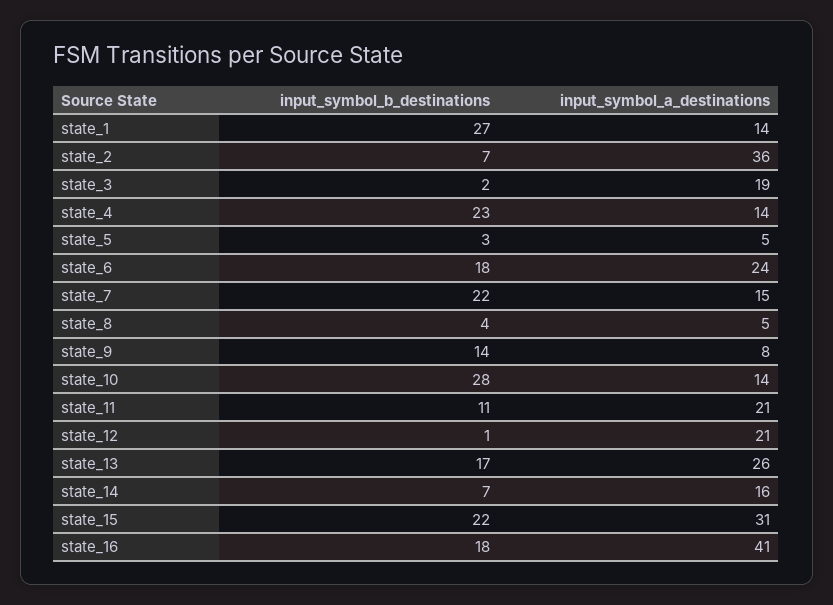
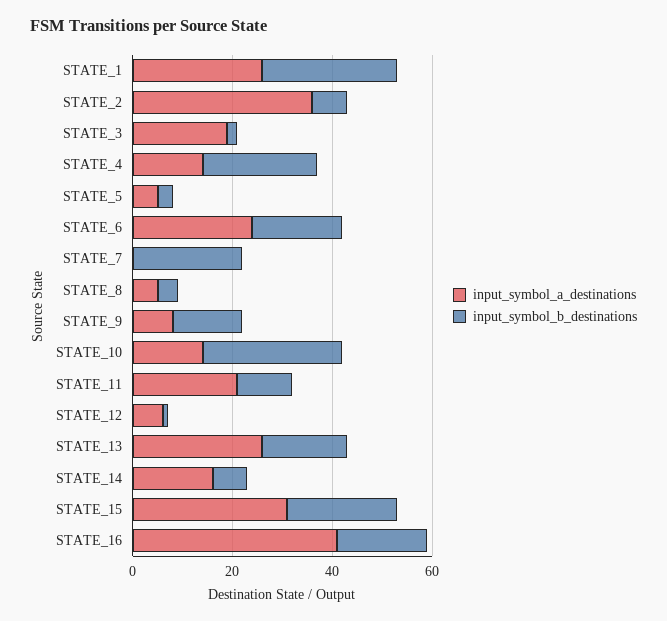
  {
    "input_symbol_b_destinations": {
      "state_1": 27,
      "state_2": 7,
      "state_3": 2,
      "state_4": 23,
      "state_5": 3,
      "state_6": 18,
      "state_7": 22,
      "state_8": 4,
      "state_9": 14,
      "state_10": 28,
      "state_11": 11,
      "state_12": 1,
      "state_13": 17,
      "state_14": 7,
      "state_15": 22,
      "state_16": 18
    },
    "input_symbol_a_destinations": {
-     "state_1": 14,
+     "state_1": 25,
      "state_2": 36,
      "state_3": 19,
      "state_4": 14,
      "state_5": 5,
      "state_6": 24,
-     "state_7": 15,
+     "state_7": 0,
      "state_8": 5,
      "state_9": 8,
      "state_10": 14,
      "state_11": 21,
-     "state_12": 21,
+     "state_12": 5,
      "state_13": 26,
      "state_14": 16,
      "state_15": 31,
      "state_16": 41
    }
  }

